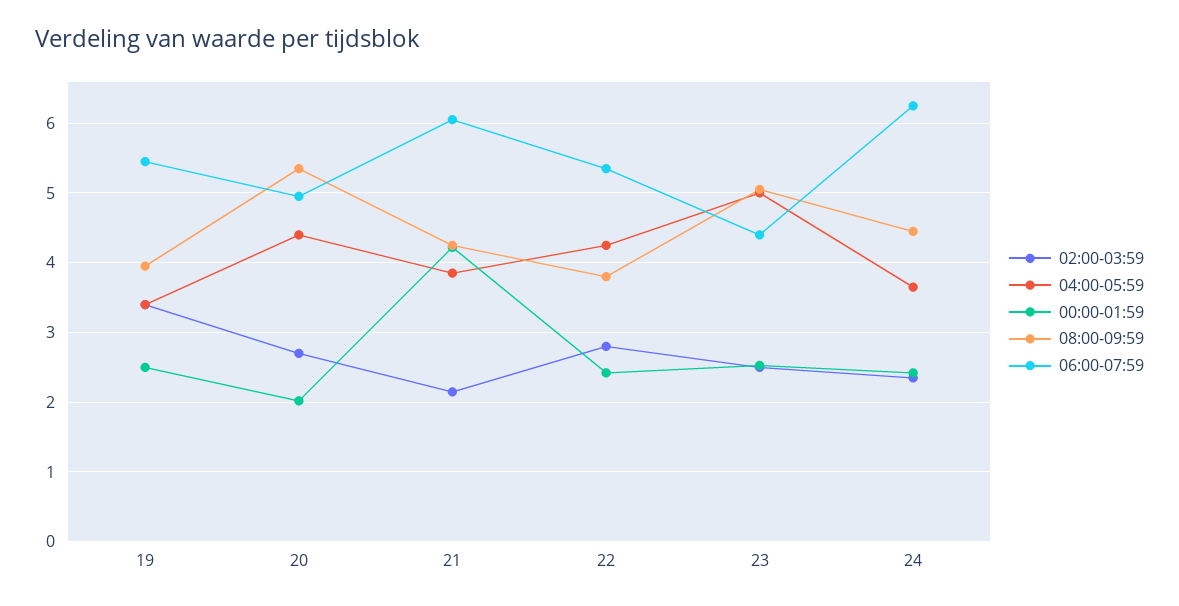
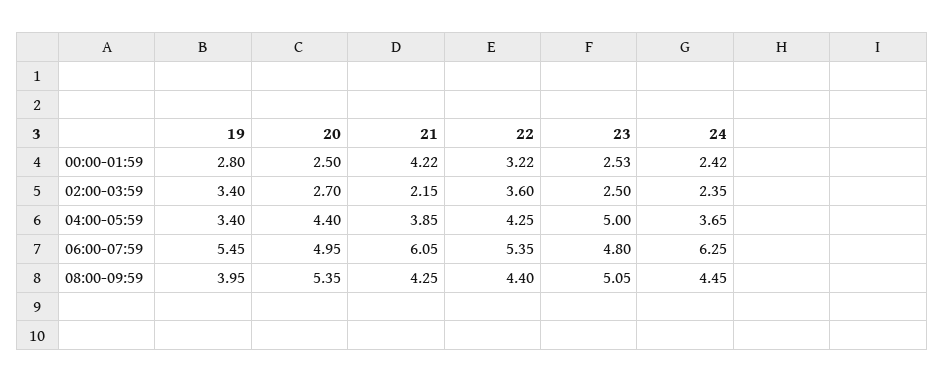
  {
    "02:00-03:59": {
      "19": 3.4,
      "20": 2.7,
      "21": 2.15,
-     "22": 2.8,
+     "22": 3.6,
      "23": 2.5,
      "24": 2.35
    },
    "04:00-05:59": {
      "19": 3.4,
      "20": 4.4,
      "21": 3.85,
      "22": 4.25,
      "23": 5,
      "24": 3.65
    },
    "00:00-01:59": {
-     "19": 2.5,
+     "19": 2.8,
-     "20": 2,
+     "20": 2.5,
      "21": 4.22,
-     "22": 2.4,
+     "22": 3.22,
      "23": 2.53,
      "24": 2.42
    },
    "08:00-09:59": {
      "19": 3.95,
      "20": 5.35,
      "21": 4.25,
-     "22": 3.8,
+     "22": 4.4,
      "23": 5.05,
      "24": 4.45
    },
    "06:00-07:59": {
      "19": 5.45,
      "20": 4.95,
      "21": 6.05,
      "22": 5.35,
-     "23": 4.4,
+     "23": 4.8,
      "24": 6.25
    }
  }

